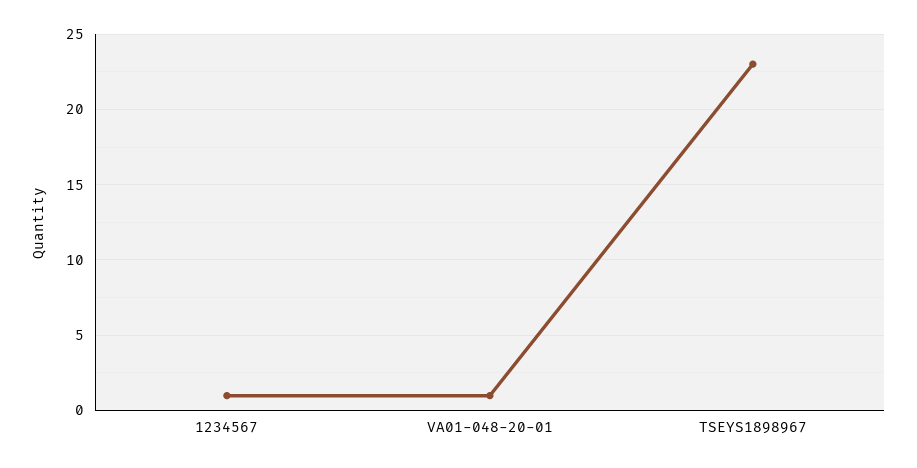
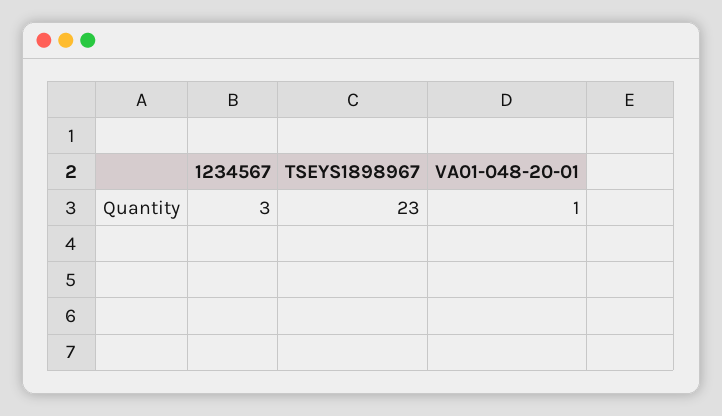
  {
-   "1234567": 1,
+   "1234567": 3,
    "VA01-048-20-01": 1,
    "TSEYS1898967": 23
  }

